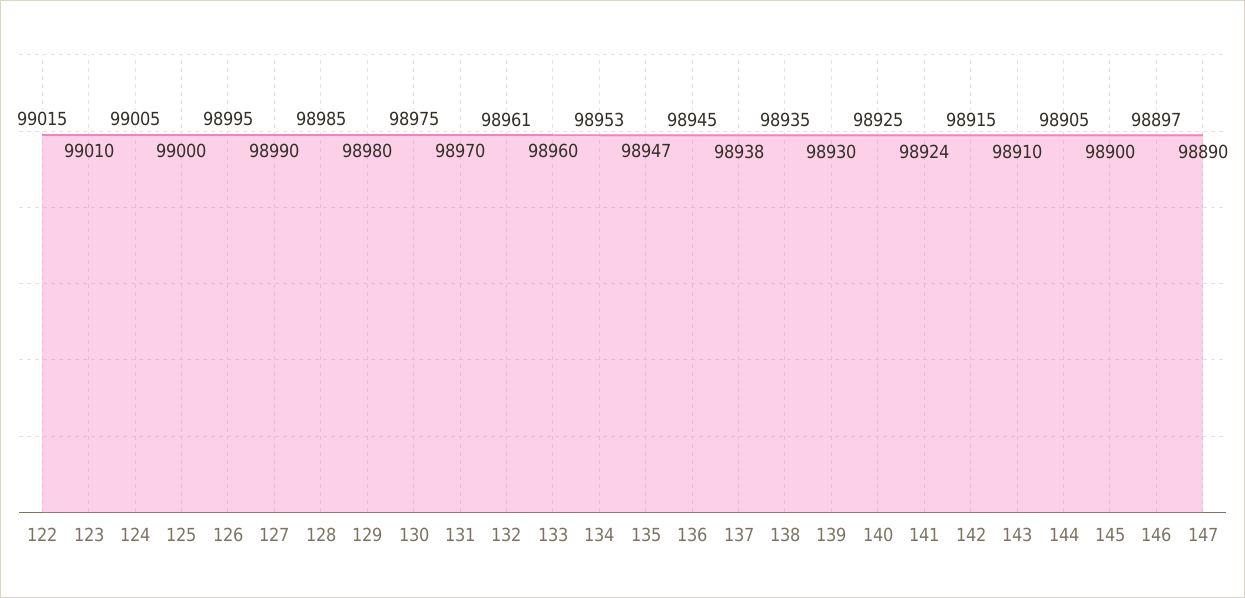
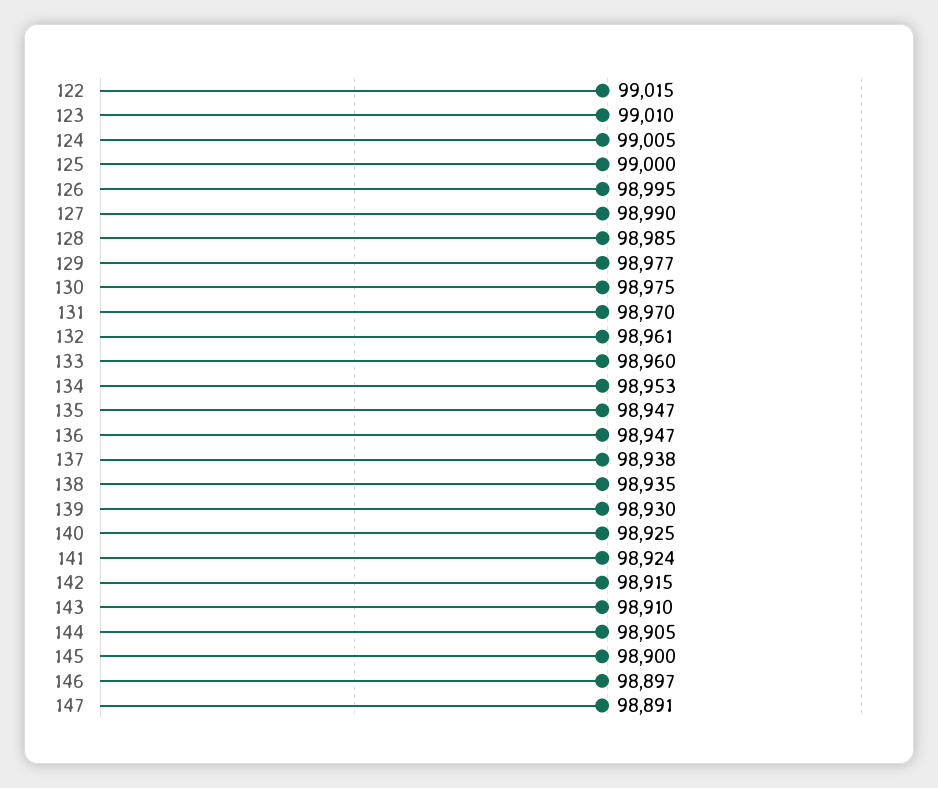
  {
    "122": 99015,
    "123": 99010,
    "124": 99005,
    "125": 99000,
    "126": 98995,
    "127": 98990,
    "128": 98985,
-   "129": 98980,
+   "129": 98977,
    "130": 98975,
    "131": 98970,
    "132": 98961,
    "133": 98960,
    "134": 98953,
    "135": 98947,
-   "136": 98945,
+   "136": 98947,
    "137": 98938,
    "138": 98935,
    "139": 98930,
    "140": 98925,
    "141": 98924,
    "142": 98915,
    "143": 98910,
    "144": 98905,
    "145": 98900,
    "146": 98897,
-   "147": 98890
+   "147": 98891
  }

